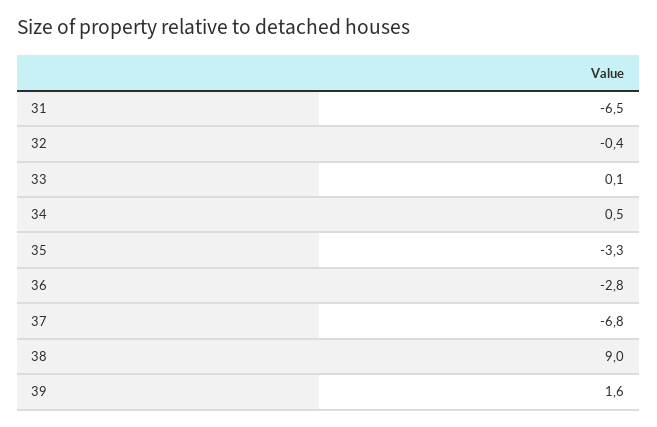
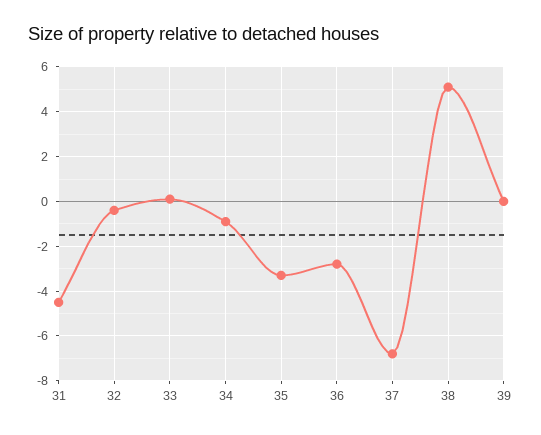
  {
-   "31": -6.5,
+   "31": -4.5,
    "32": -0.4,
    "33": 0.1,
-   "34": 0.5,
+   "34": -1,
    "35": -3.3,
    "36": -2.8,
    "37": -6.8,
-   "38": 9,
+   "38": 5,
-   "39": 1.6
+   "39": 0
  }

